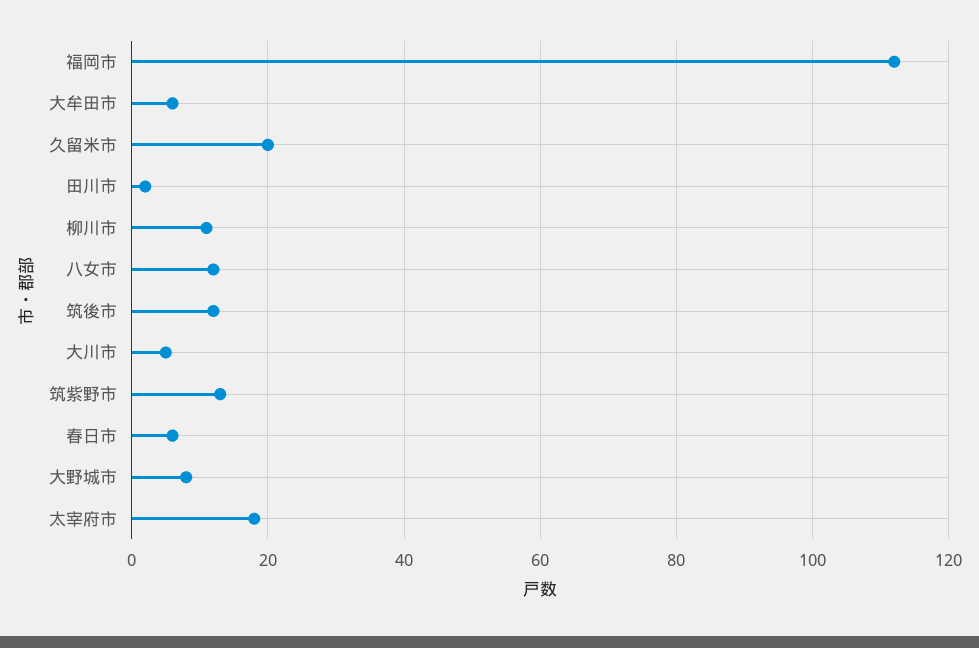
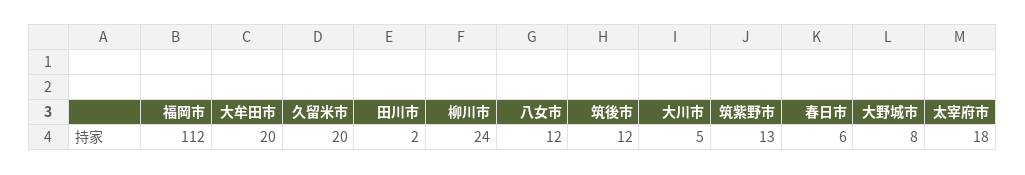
  {
    "福岡市": 112,
-   "大牟田市": 5,
+   "大牟田市": 20,
    "久留米市": 20,
    "田川市": 2,
-   "柳川市": 10,
+   "柳川市": 24,
    "八女市": 12,
    "筑後市": 12,
    "大川市": 5,
    "筑紫野市": 13,
    "春日市": 6,
    "大野城市": 8,
    "太宰府市": 18
  }

